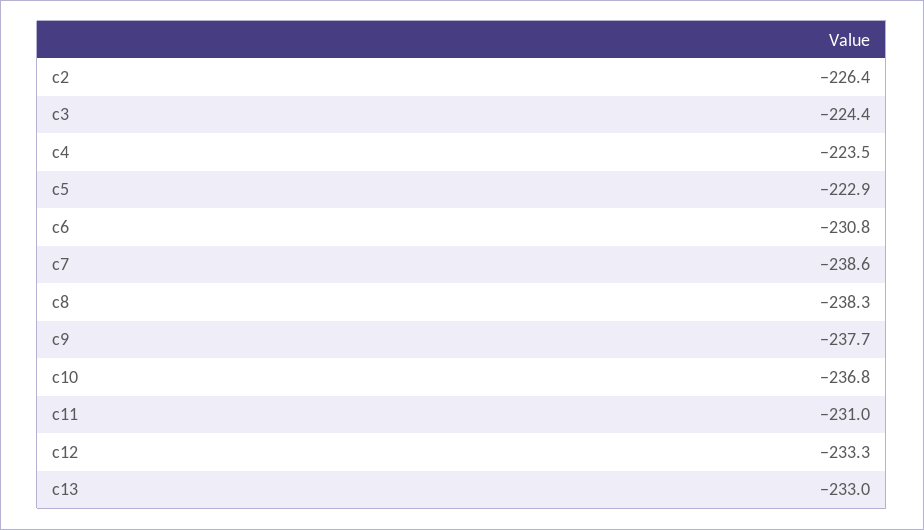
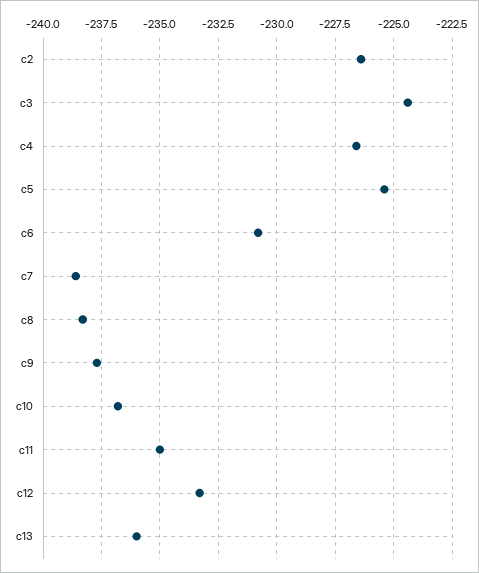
  {
    "c2": -226.4,
    "c3": -224.4,
-   "c4": -223.5,
+   "c4": -226.5,
-   "c5": -222.9,
+   "c5": -225.5,
    "c6": -230.8,
    "c7": -238.6,
    "c8": -238.3,
    "c9": -237.7,
    "c10": -236.8,
-   "c11": -231,
+   "c11": -235,
    "c12": -233.3,
-   "c13": -233
+   "c13": -236
  }

